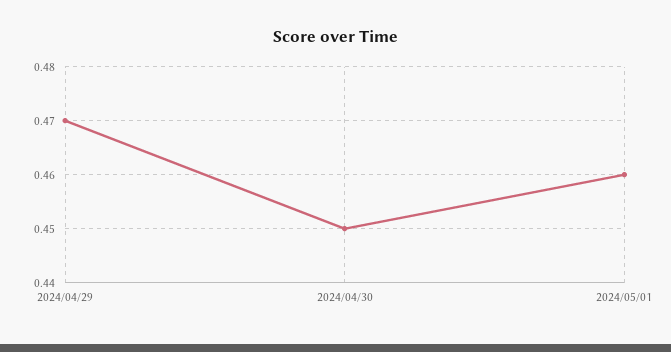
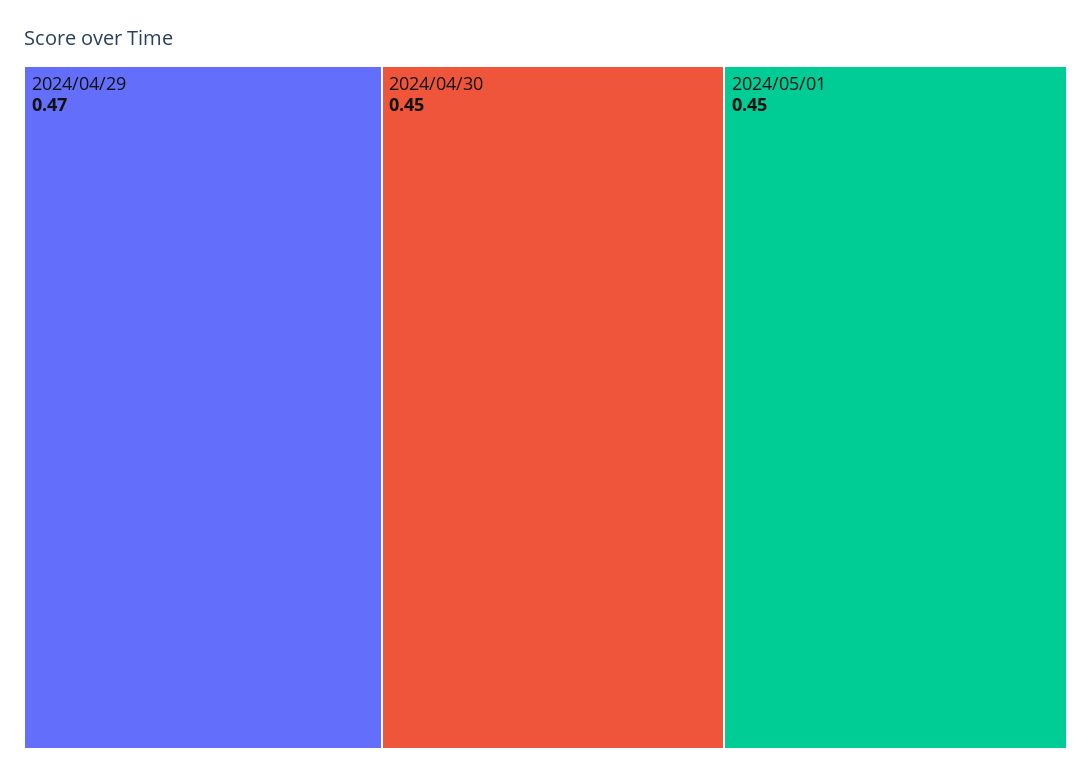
  {
    "2024/04/29": 0.47,
    "2024/04/30": 0.45,
-   "2024/05/01": 0.46
+   "2024/05/01": 0.45
  }

